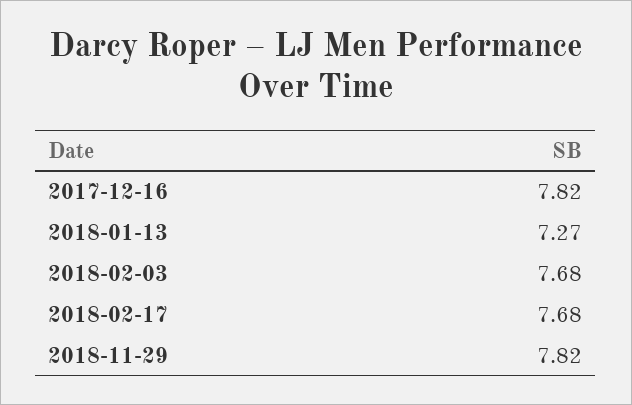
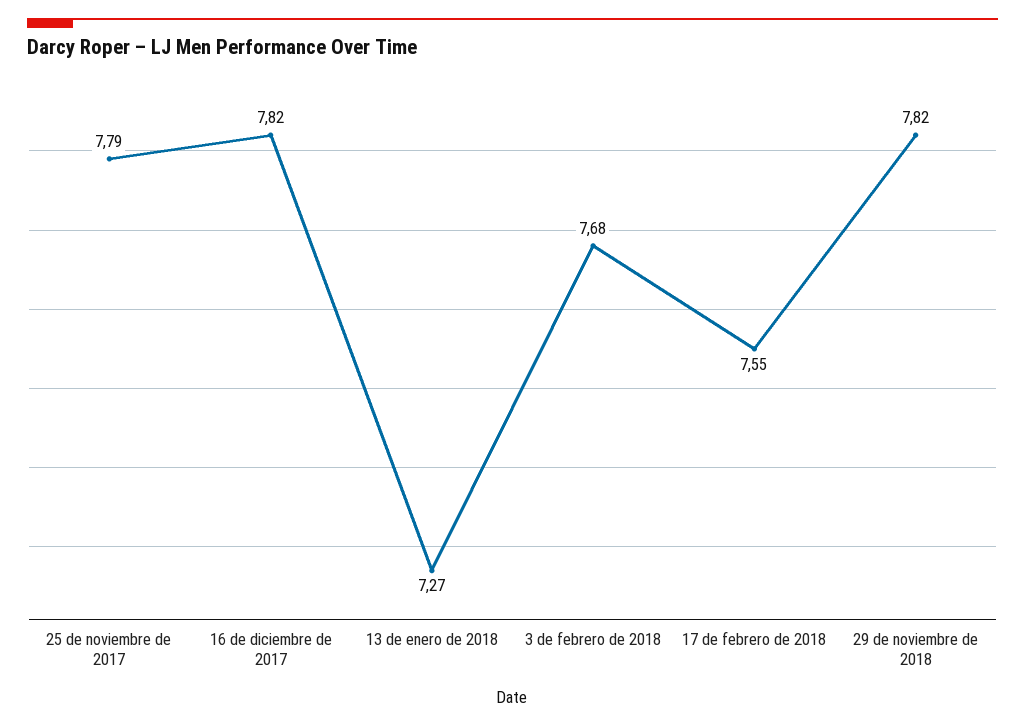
  {
    "2017-12-16": 7.82,
    "2018-01-13": 7.27,
    "2018-02-03": 7.68,
-   "2018-02-17": 7.68,
+   "2018-02-17": 7.55,
-   "2018-11-29": 7.82
+   "2018-11-29": 7.82,
+   "25 de noviembre de 2017": 7.79
  }

